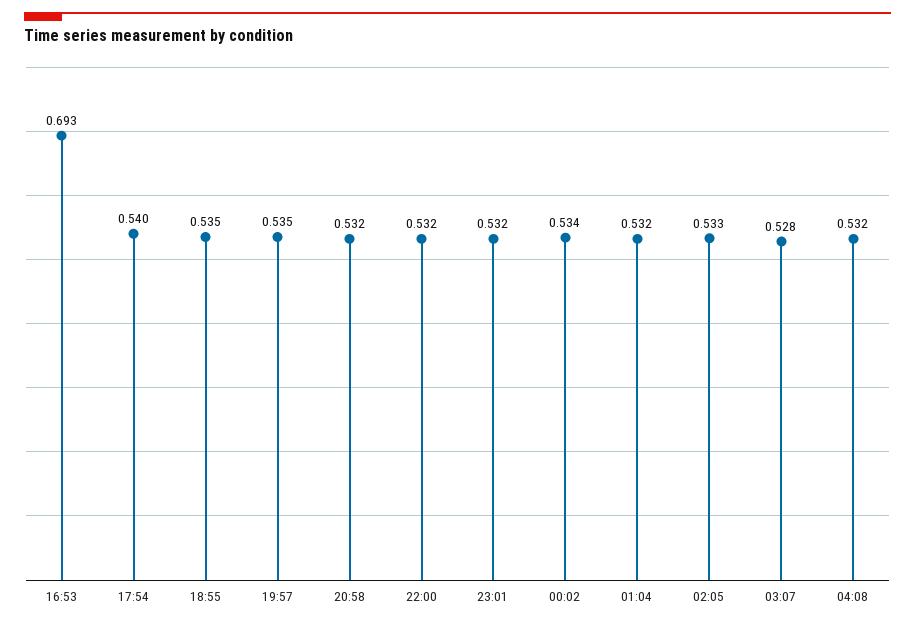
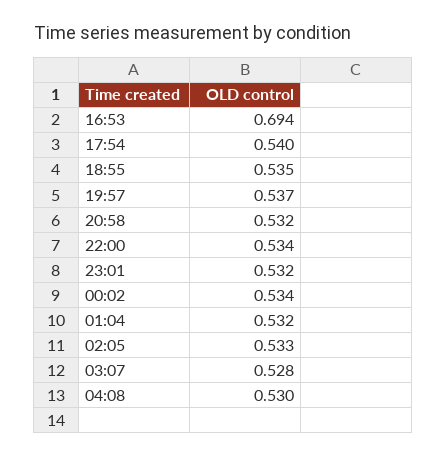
  {
-   "16:53": 0.693,
+   "16:53": 0.694,
    "17:54": 0.54,
    "18:55": 0.535,
-   "19:57": 0.535,
+   "19:57": 0.537,
    "20:58": 0.532,
-   "22:00": 0.532,
+   "22:00": 0.534,
    "23:01": 0.532,
    "00:02": 0.534,
    "01:04": 0.532,
    "02:05": 0.533,
    "03:07": 0.528,
-   "04:08": 0.532
+   "04:08": 0.53
  }

